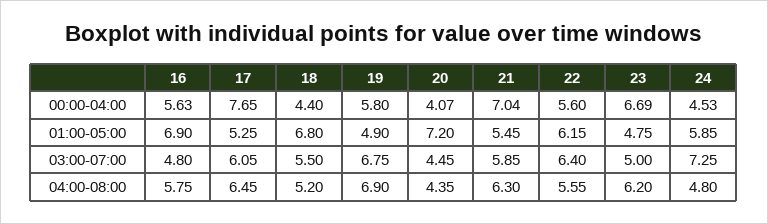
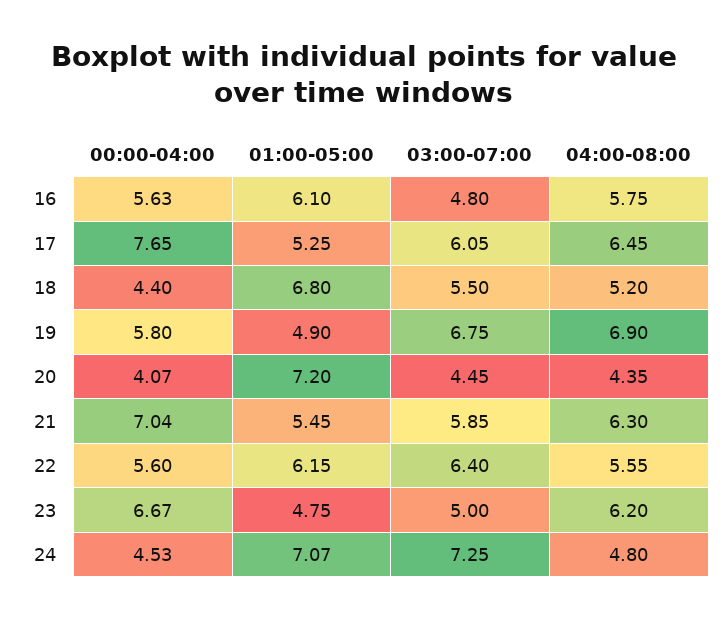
  {
    "16": {
      "00:00-04:00": 5.63,
-     "01:00-05:00": 6.9,
+     "01:00-05:00": 6.1,
      "03:00-07:00": 4.8,
      "04:00-08:00": 5.75
    },
    "17": {
      "00:00-04:00": 7.65,
      "01:00-05:00": 5.25,
      "03:00-07:00": 6.05,
      "04:00-08:00": 6.45
    },
    "18": {
      "00:00-04:00": 4.4,
      "01:00-05:00": 6.8,
      "03:00-07:00": 5.5,
      "04:00-08:00": 5.2
    },
    "19": {
      "00:00-04:00": 5.8,
      "01:00-05:00": 4.9,
      "03:00-07:00": 6.75,
      "04:00-08:00": 6.9
    },
    "20": {
      "00:00-04:00": 4.07,
      "01:00-05:00": 7.2,
      "03:00-07:00": 4.45,
      "04:00-08:00": 4.35
    },
    "21": {
      "00:00-04:00": 7.04,
      "01:00-05:00": 5.45,
      "03:00-07:00": 5.85,
      "04:00-08:00": 6.3
    },
    "22": {
      "00:00-04:00": 5.6,
      "01:00-05:00": 6.15,
      "03:00-07:00": 6.4,
      "04:00-08:00": 5.55
    },
    "23": {
-     "00:00-04:00": 6.69,
+     "00:00-04:00": 6.67,
      "01:00-05:00": 4.75,
      "03:00-07:00": 5,
      "04:00-08:00": 6.2
    },
    "24": {
      "00:00-04:00": 4.53,
-     "01:00-05:00": 5.85,
+     "01:00-05:00": 7.07,
      "03:00-07:00": 7.25,
      "04:00-08:00": 4.8
    }
  }

